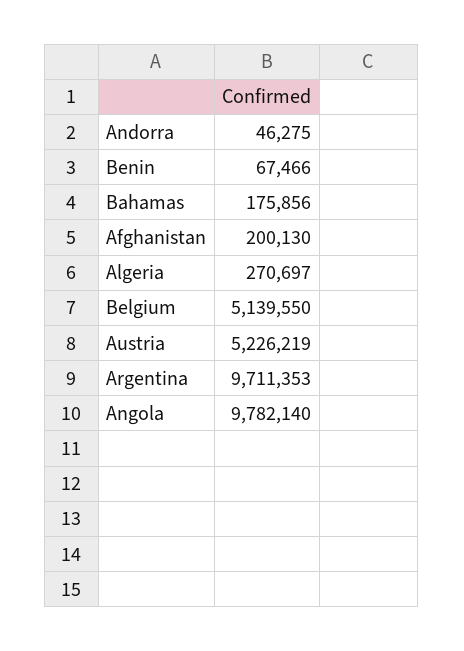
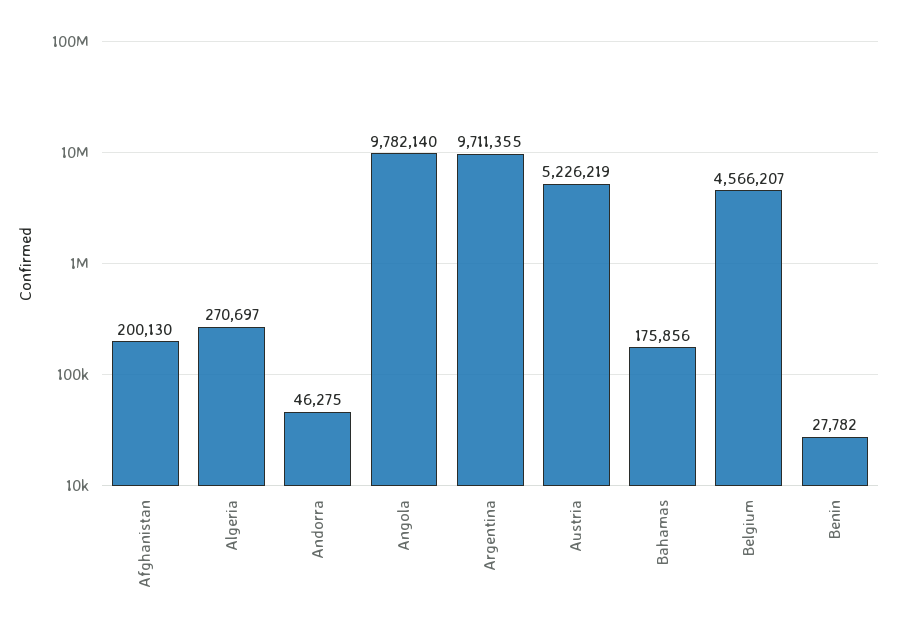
  {
    "Andorra": 46275,
-   "Benin": 67466,
+   "Benin": 27782,
    "Bahamas": 175856,
    "Afghanistan": 200130,
    "Algeria": 270697,
-   "Belgium": 5139550,
+   "Belgium": 4566207,
    "Austria": 5226219,
-   "Argentina": 9711353,
+   "Argentina": 9711355,
    "Angola": 9782140
  }

